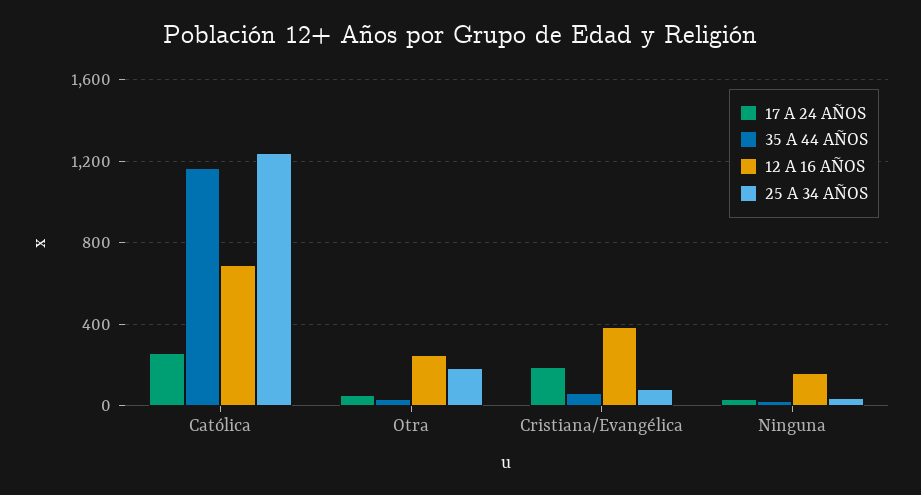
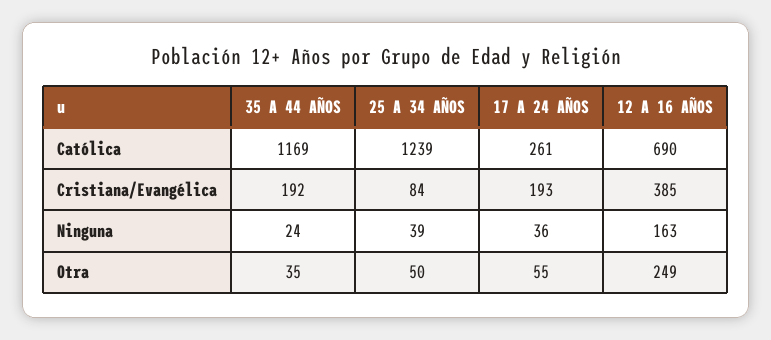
  {
    "17 A 24 AÑOS": {
      "Católica": 261,
      "Otra": 55,
      "Cristiana/Evangélica": 193,
      "Ninguna": 36
    },
    "35 A 44 AÑOS": {
      "Católica": 1169,
      "Otra": 35,
-     "Cristiana/Evangélica": 50,
+     "Cristiana/Evangélica": 192,
      "Ninguna": 24
    },
    "12 A 16 AÑOS": {
      "Católica": 690,
      "Otra": 249,
      "Cristiana/Evangélica": 385,
      "Ninguna": 163
    },
    "25 A 34 AÑOS": {
      "Católica": 1239,
-     "Otra": 200,
+     "Otra": 50,
      "Cristiana/Evangélica": 84,
      "Ninguna": 39
    }
  }

